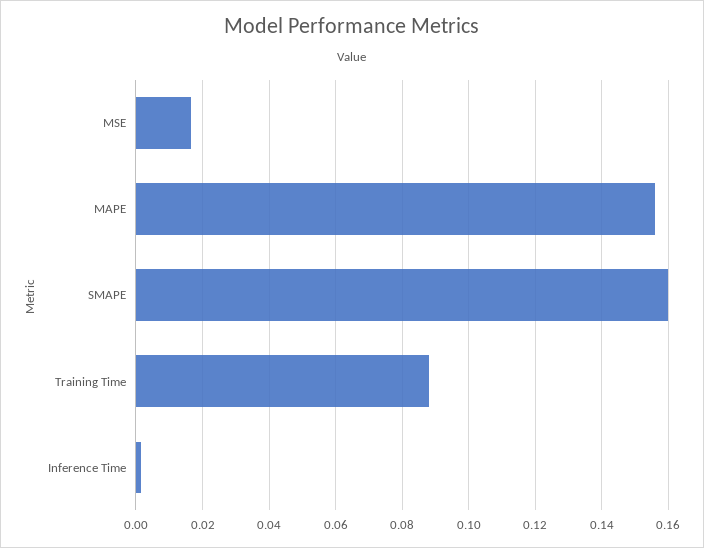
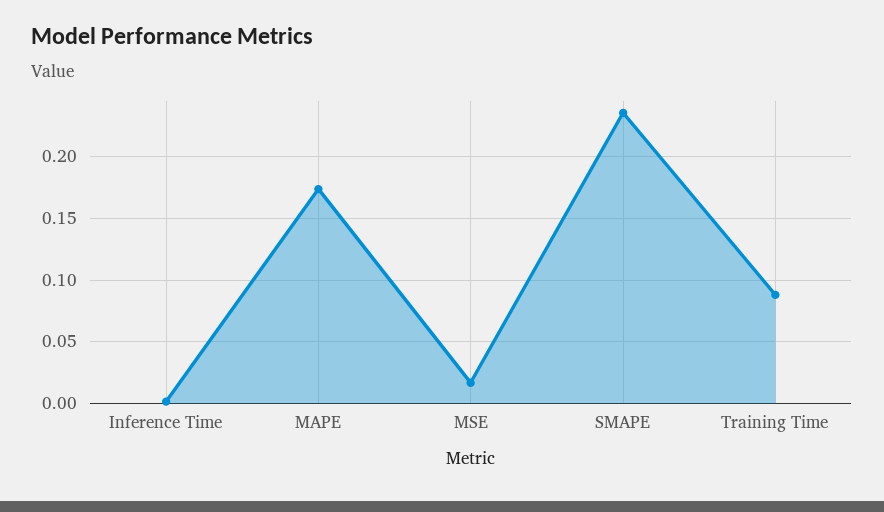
  {
    "MSE": 0.016,
-   "MAPE": 0.156,
+   "MAPE": 0.175,
-   "SMAPE": 0.16,
+   "SMAPE": 0.235,
    "Training Time": 0.088,
    "Inference Time": 0.002
  }

